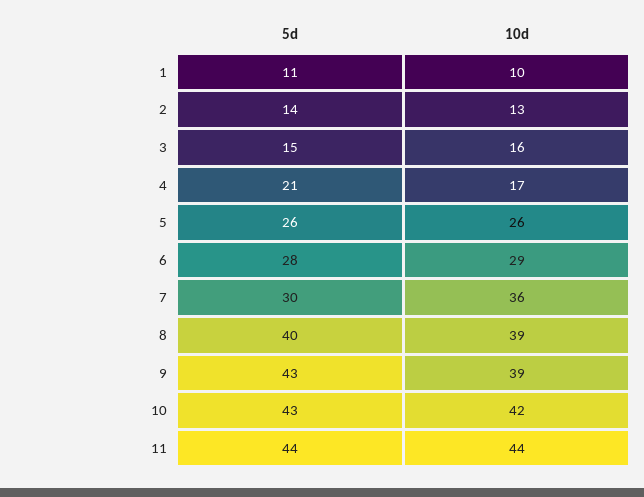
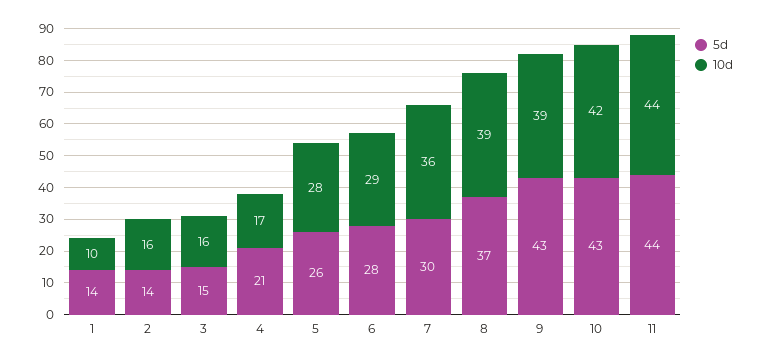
  {
    "5d": {
-     "1": 11,
+     "1": 14,
      "2": 14,
      "3": 15,
      "4": 21,
      "5": 26,
      "6": 28,
      "7": 30,
-     "8": 40,
+     "8": 37,
      "9": 43,
      "10": 43,
      "11": 44
    },
    "10d": {
      "1": 10,
-     "2": 13,
+     "2": 16,
      "3": 16,
      "4": 17,
-     "5": 26,
+     "5": 28,
      "6": 29,
      "7": 36,
      "8": 39,
      "9": 39,
      "10": 42,
      "11": 44
    }
  }

